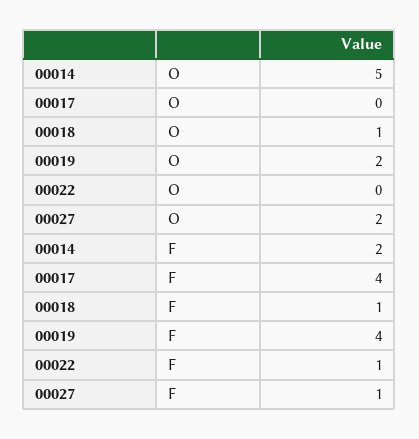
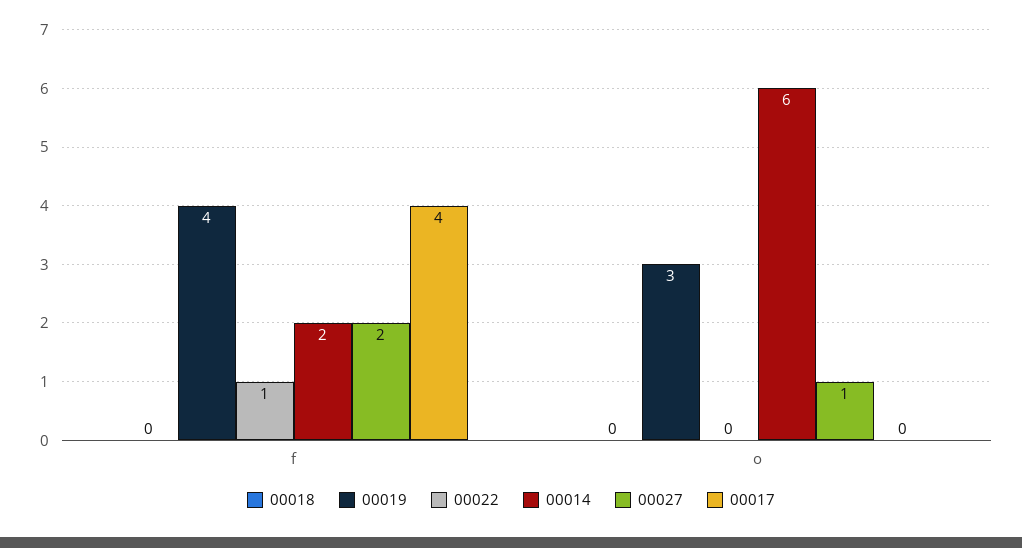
  {
    "00014": {
-     "O": 5,
+     "O": 6,
      "F": 2
    },
    "00017": {
      "O": 0,
      "F": 4
    },
    "00018": {
-     "O": 1,
+     "O": 0,
-     "F": 1
+     "F": 0
    },
    "00019": {
-     "O": 2,
+     "O": 3,
      "F": 4
    },
    "00022": {
      "O": 0,
      "F": 1
    },
    "00027": {
-     "O": 2,
+     "O": 1,
-     "F": 1
+     "F": 2
    }
  }

